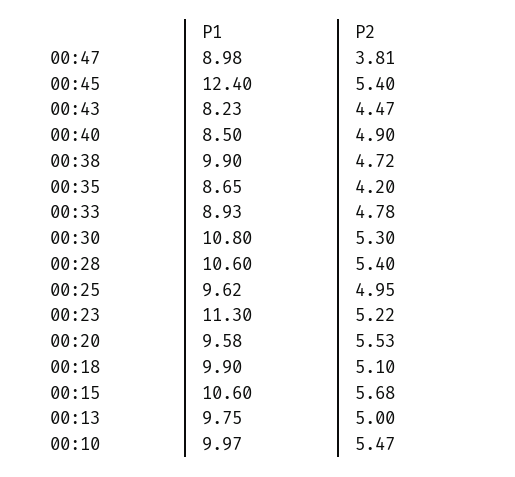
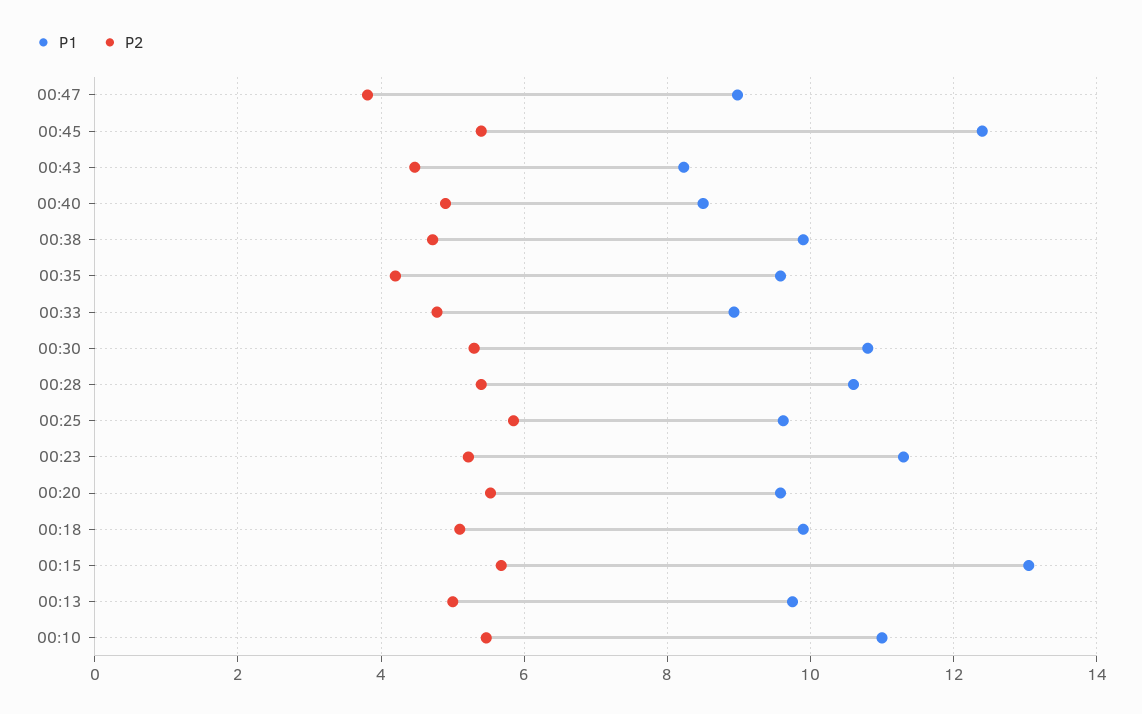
  {
    "P1": {
      "00:47": 8.98,
      "00:45": 12.4,
      "00:43": 8.23,
      "00:40": 8.5,
      "00:38": 9.9,
-     "00:35": 8.65,
+     "00:35": 9.6,
      "00:33": 8.93,
      "00:30": 10.8,
      "00:28": 10.6,
      "00:25": 9.62,
      "00:23": 11.3,
      "00:20": 9.58,
      "00:18": 9.9,
-     "00:15": 10.6,
+     "00:15": 13,
      "00:13": 9.75,
-     "00:10": 9.97
+     "00:10": 11
    },
    "P2": {
      "00:47": 3.81,
      "00:45": 5.4,
      "00:43": 4.47,
      "00:40": 4.9,
      "00:38": 4.72,
      "00:35": 4.2,
      "00:33": 4.78,
      "00:30": 5.3,
      "00:28": 5.4,
-     "00:25": 4.95,
+     "00:25": 5.8,
      "00:23": 5.22,
      "00:20": 5.53,
      "00:18": 5.1,
      "00:15": 5.68,
      "00:13": 5,
      "00:10": 5.47
    }
  }

